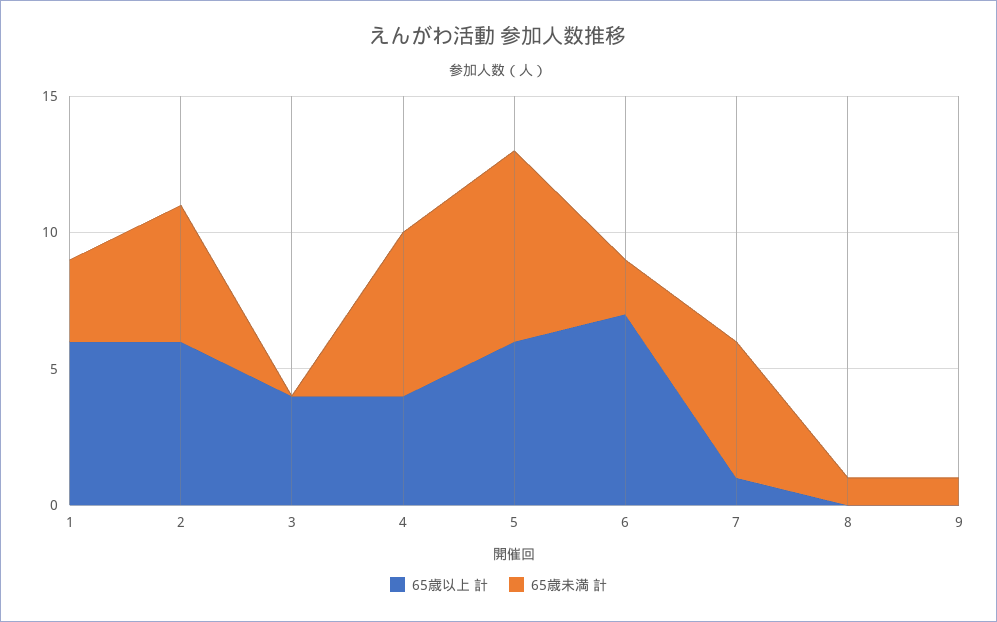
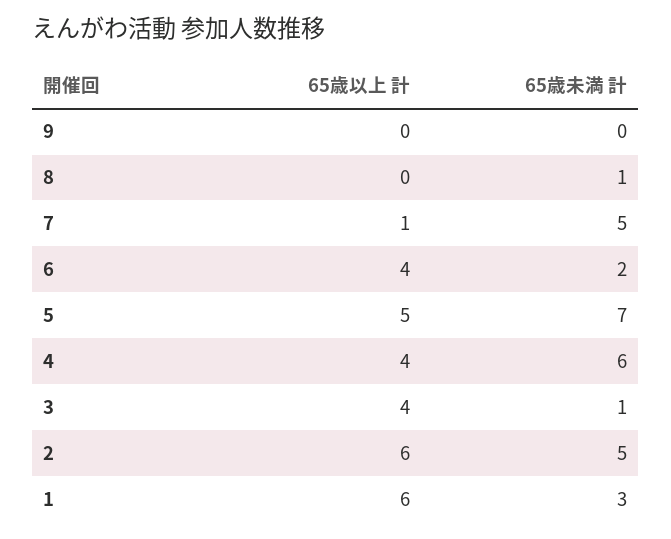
  {
    "65歳以上 計": {
      "1": 6,
      "2": 6,
      "3": 4,
      "4": 4,
-     "5": 6,
+     "5": 5,
-     "6": 7,
+     "6": 4,
      "7": 1,
      "8": 0,
      "9": 0
    },
    "65歳未満 計": {
      "1": 3,
      "2": 5,
-     "3": 0,
+     "3": 1,
      "4": 6,
      "5": 7,
      "6": 2,
      "7": 5,
      "8": 1,
-     "9": 1
+     "9": 0
    }
  }

